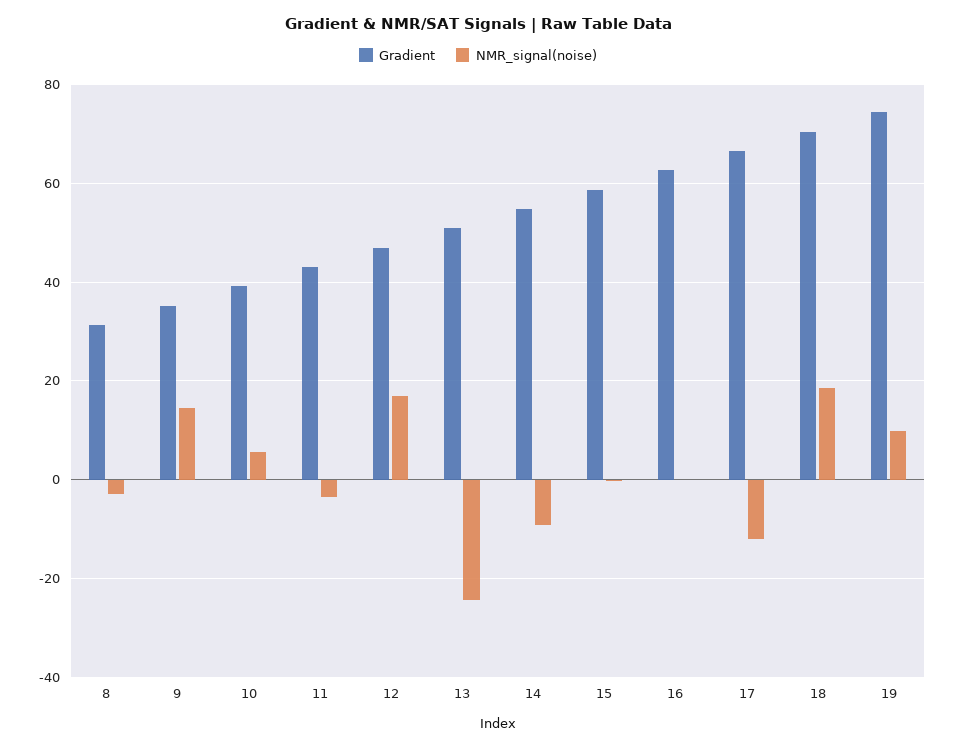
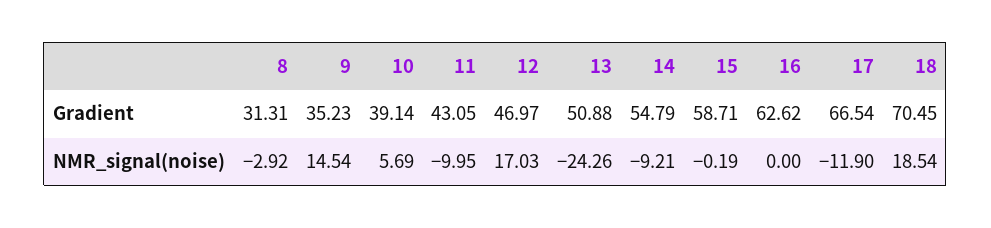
  {
    "Gradient": {
      "8": 31.31,
      "9": 35.23,
      "10": 39.14,
      "11": 43.05,
      "12": 46.97,
      "13": 50.88,
      "14": 54.79,
      "15": 58.71,
      "16": 62.62,
      "17": 66.54,
-     "18": 70.45,
+     "18": 70.45
-     "19": 74
    },
    "NMR_signal(noise)": {
      "8": -2.92,
      "9": 14.54,
      "10": 5.69,
-     "11": -4,
+     "11": -9.95,
      "12": 17.03,
      "13": -24.26,
      "14": -9.21,
      "15": -0.19,
      "16": 0,
      "17": -11.9,
-     "18": 18.54,
+     "18": 18.54
-     "19": 10
    }
  }

